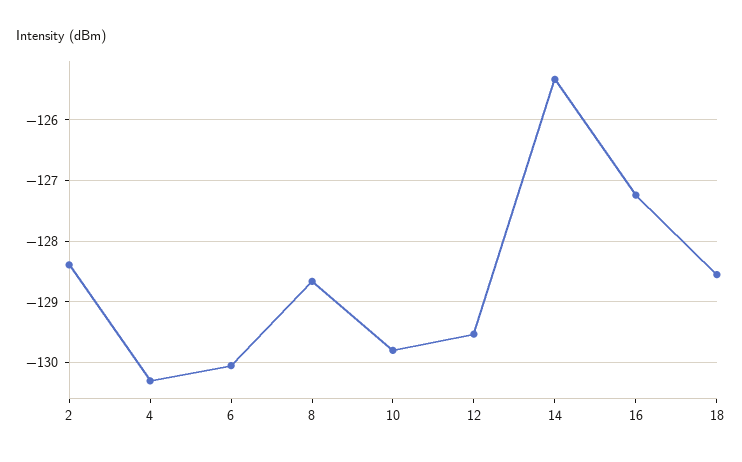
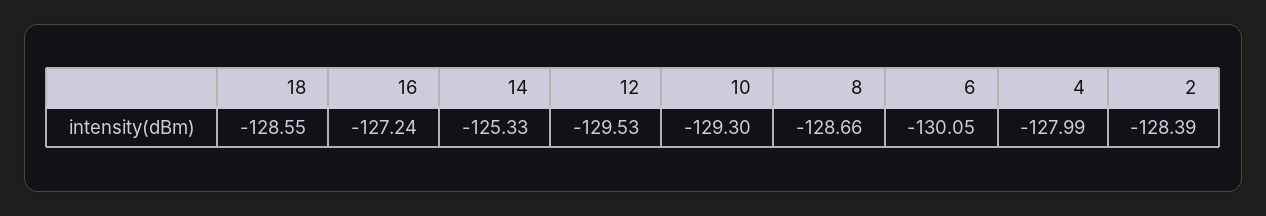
  {
    "2": -128.39,
-   "4": -130.3,
+   "4": -127.99,
    "6": -130.05,
    "8": -128.66,
-   "10": -129.8,
+   "10": -129.3,
    "12": -129.53,
    "14": -125.33,
    "16": -127.24,
    "18": -128.55
  }

